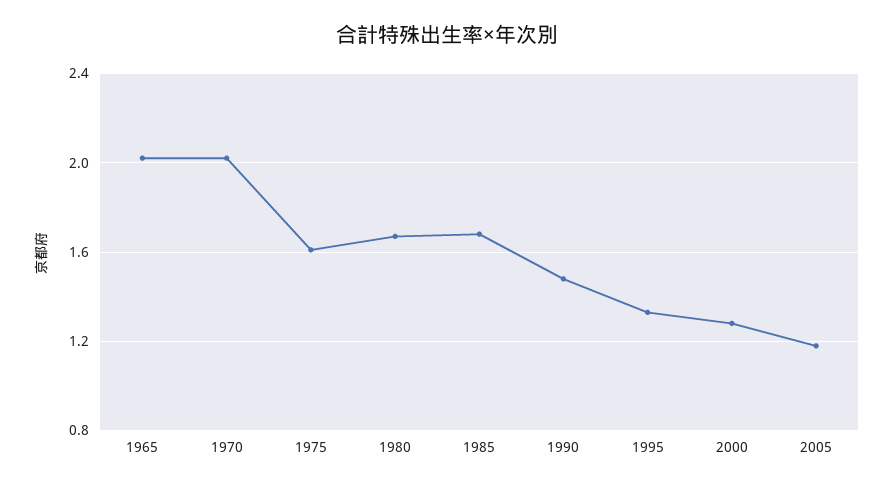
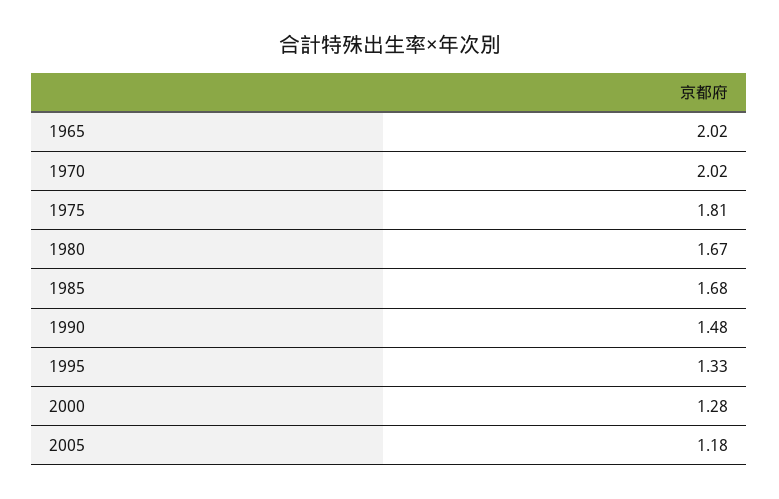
  {
    "1965": 2.02,
    "1970": 2.02,
-   "1975": 1.6,
+   "1975": 1.81,
    "1980": 1.67,
    "1985": 1.68,
    "1990": 1.48,
    "1995": 1.33,
    "2000": 1.28,
    "2005": 1.18
  }

